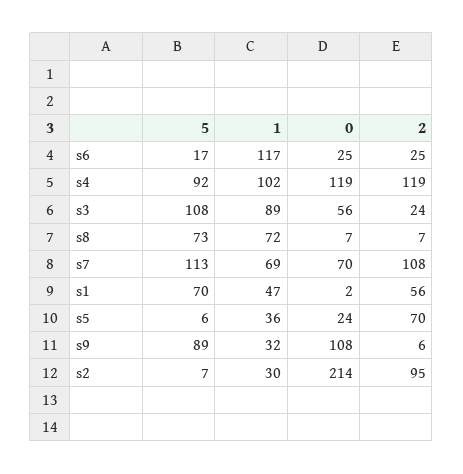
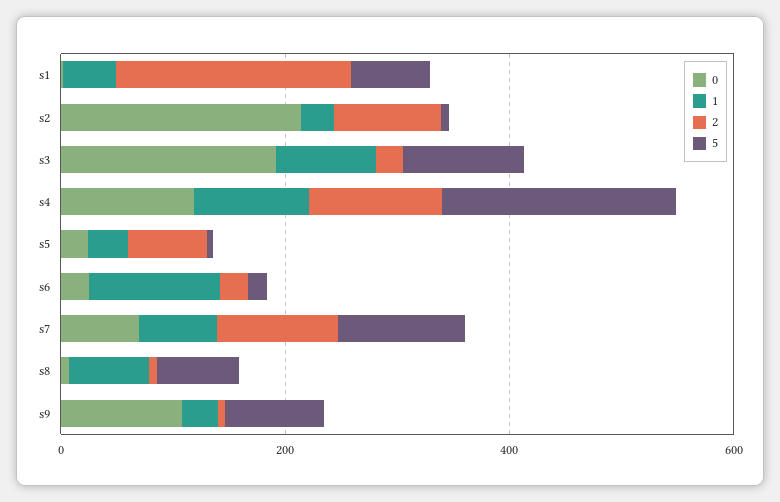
  {
    "5": {
      "s6": 17,
-     "s4": 92,
+     "s4": 200,
      "s3": 108,
      "s8": 73,
      "s7": 113,
      "s1": 70,
      "s5": 6,
      "s9": 89,
      "s2": 7
    },
    "1": {
      "s6": 117,
      "s4": 102,
      "s3": 89,
      "s8": 72,
      "s7": 69,
      "s1": 47,
      "s5": 36,
      "s9": 32,
      "s2": 30
    },
    "0": {
      "s6": 25,
      "s4": 119,
-     "s3": 56,
+     "s3": 200,
      "s8": 7,
      "s7": 70,
      "s1": 2,
      "s5": 24,
      "s9": 108,
      "s2": 214
    },
    "2": {
      "s6": 25,
      "s4": 119,
      "s3": 24,
      "s8": 7,
      "s7": 108,
-     "s1": 56,
+     "s1": 200,
      "s5": 70,
      "s9": 6,
      "s2": 95
    }
  }

